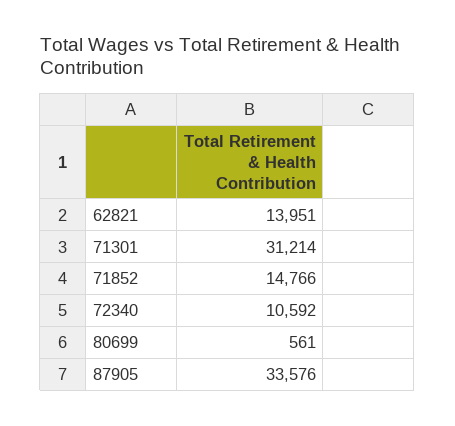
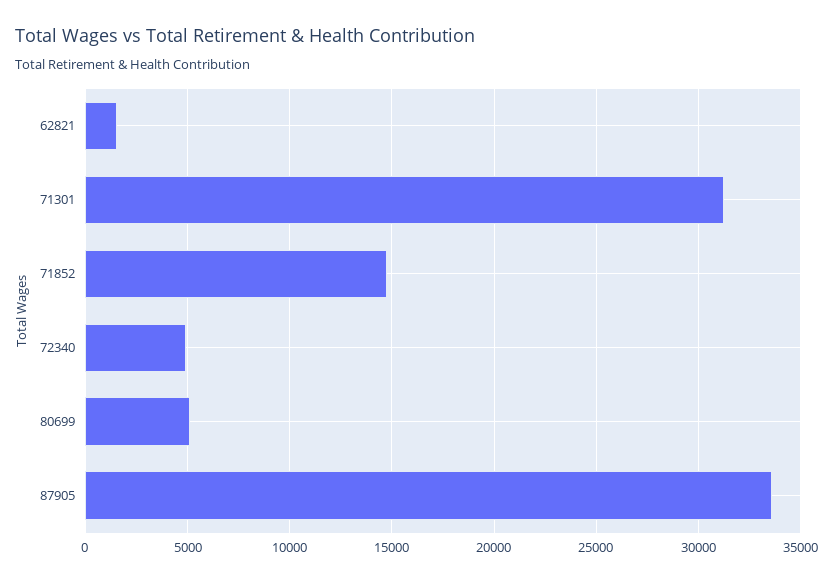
  {
-   "62821": 13951,
+   "62821": 1500,
    "71301": 31214,
    "71852": 14766,
-   "72340": 10592,
+   "72340": 5000,
-   "80699": 561,
+   "80699": 5000,
    "87905": 33576
  }

